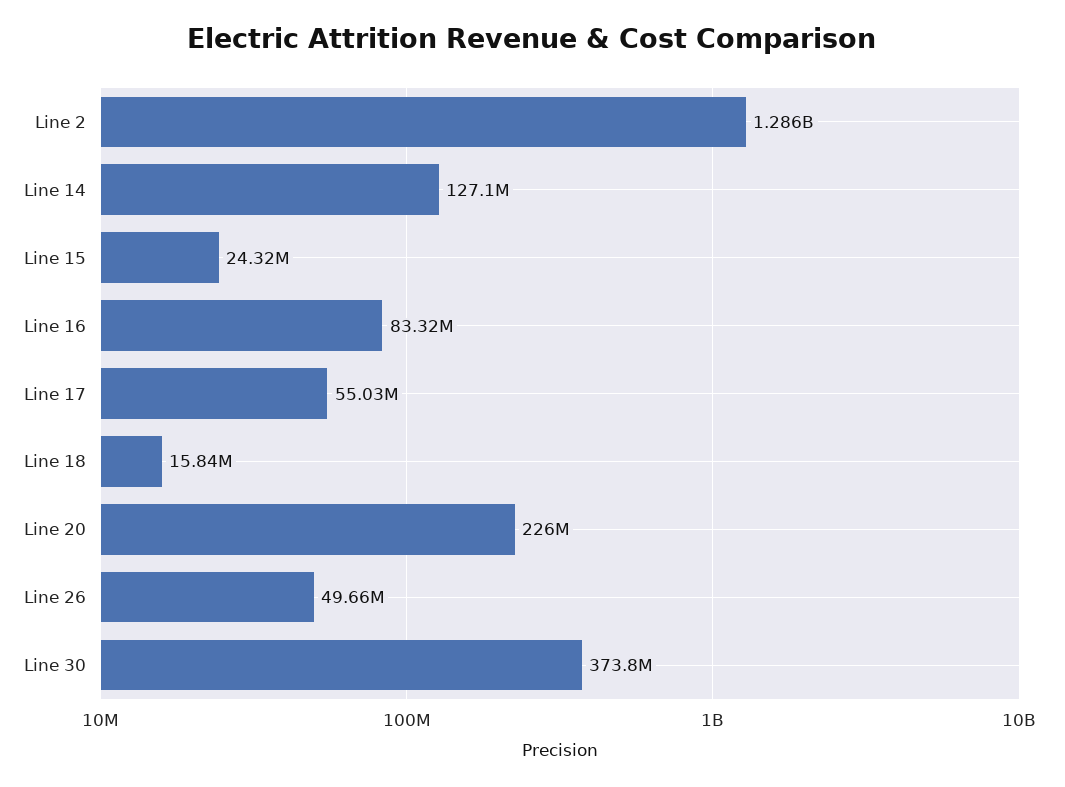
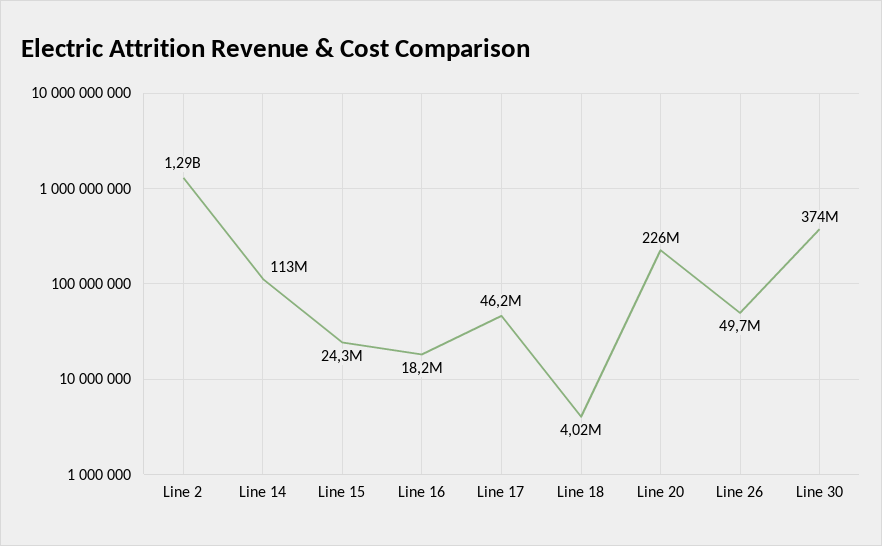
  {
    "Line 2": 1286000000,
-   "Line 14": 127100000,
+   "Line 14": 113000000,
    "Line 15": 24320000,
-   "Line 16": 83320000,
+   "Line 16": 18200000,
-   "Line 17": 55030000,
+   "Line 17": 46200000,
-   "Line 18": 15840000,
+   "Line 18": 4020000,
    "Line 20": 226000000,
    "Line 26": 49660000,
    "Line 30": 373800000
  }

